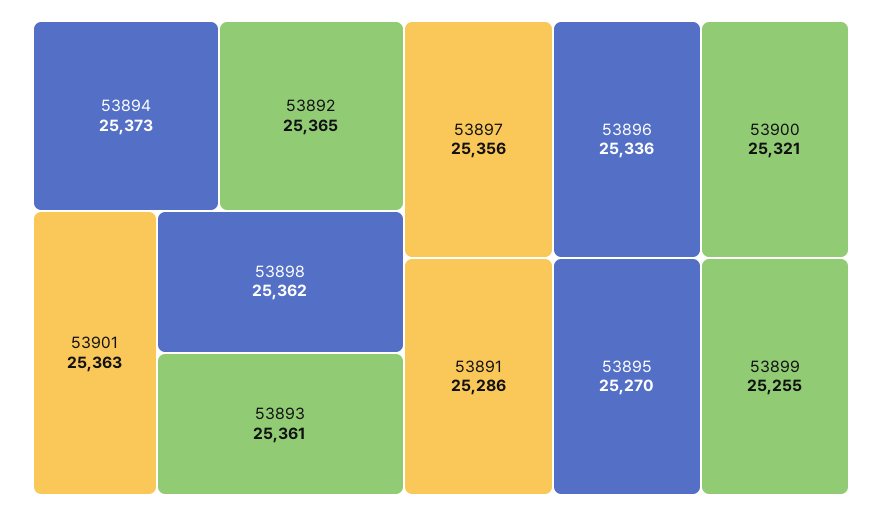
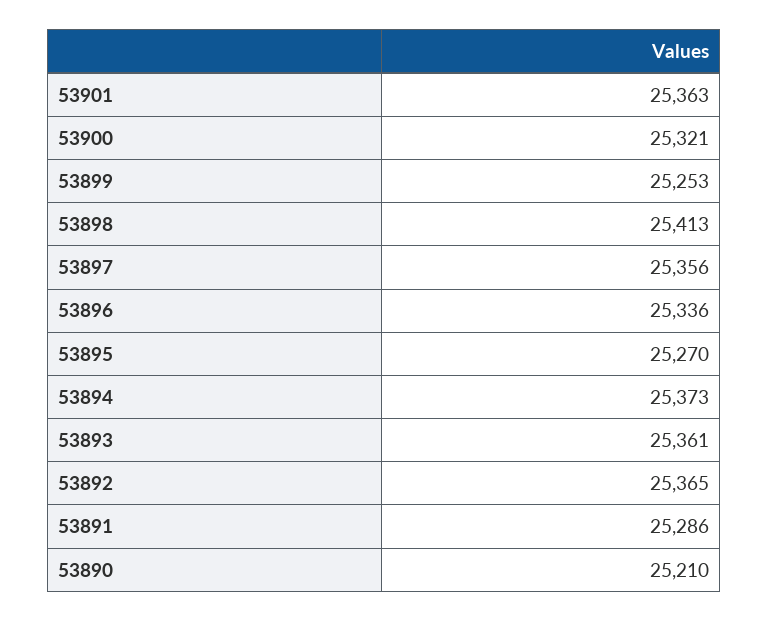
  {
    "53894": 25373,
    "53892": 25365,
    "53901": 25363,
-   "53898": 25362,
+   "53898": 25413,
    "53893": 25361,
    "53897": 25356,
    "53896": 25336,
    "53900": 25321,
    "53891": 25286,
    "53895": 25270,
-   "53899": 25255
+   "53899": 25253,
+   "53890": 25210
  }

